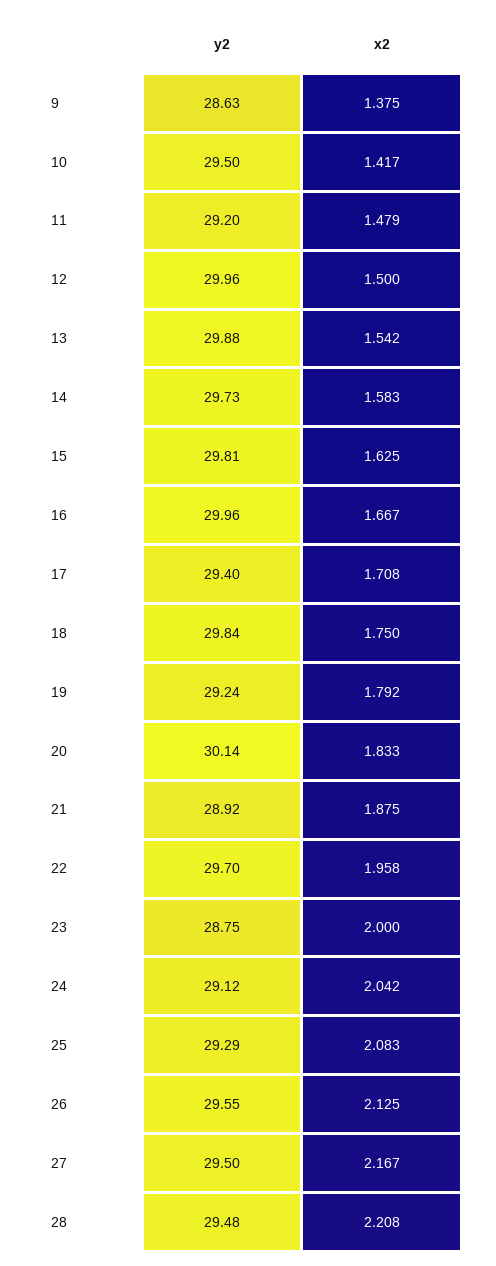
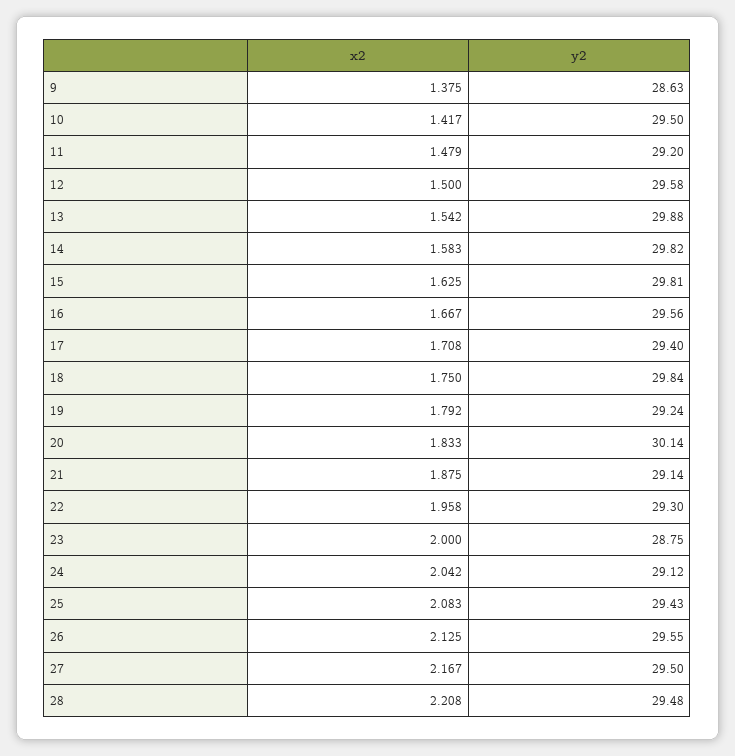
  {
    "y2": {
      "9": 28.63,
      "10": 29.5,
      "11": 29.2,
-     "12": 29.96,
+     "12": 29.58,
      "13": 29.88,
-     "14": 29.73,
+     "14": 29.82,
      "15": 29.81,
-     "16": 29.96,
+     "16": 29.56,
      "17": 29.4,
      "18": 29.84,
      "19": 29.24,
      "20": 30.14,
-     "21": 28.92,
+     "21": 29.14,
-     "22": 29.7,
+     "22": 29.3,
      "23": 28.75,
      "24": 29.12,
-     "25": 29.29,
+     "25": 29.43,
      "26": 29.55,
      "27": 29.5,
      "28": 29.48
    },
    "x2": {
      "9": 1.375,
      "10": 1.417,
      "11": 1.479,
      "12": 1.5,
      "13": 1.542,
      "14": 1.583,
      "15": 1.625,
      "16": 1.667,
      "17": 1.708,
      "18": 1.75,
      "19": 1.792,
      "20": 1.833,
      "21": 1.875,
      "22": 1.958,
      "23": 2,
      "24": 2.042,
      "25": 2.083,
      "26": 2.125,
      "27": 2.167,
      "28": 2.208
    }
  }

